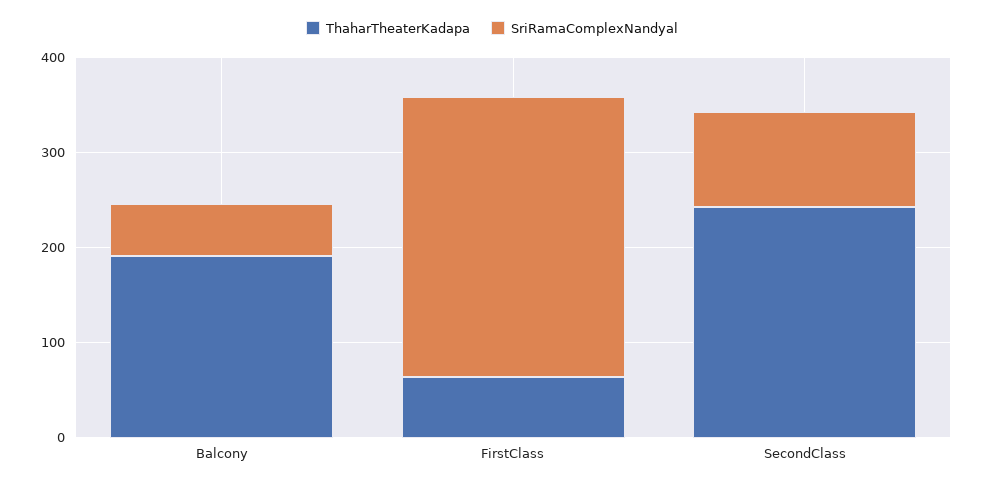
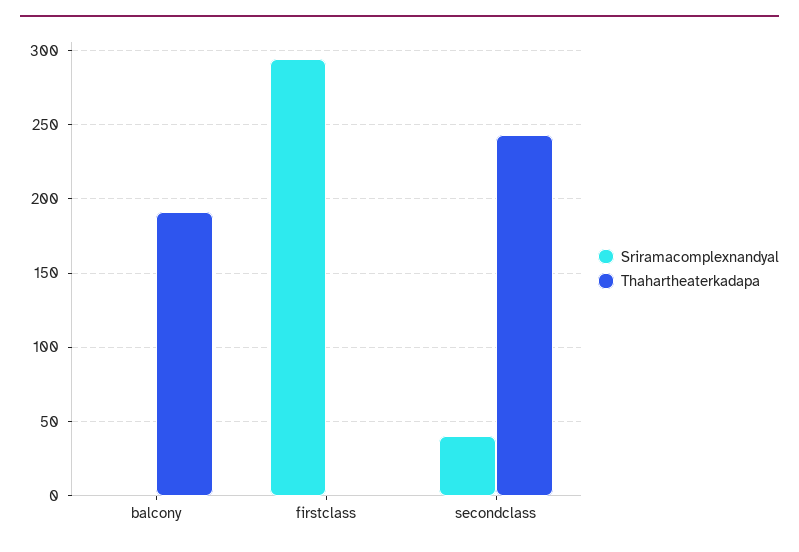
  {
    "ThaharTheaterKadapa": {
      "Balcony": 190,
-     "FirstClass": 60,
+     "FirstClass": 0,
      "SecondClass": 245
    },
    "SriRamaComplexNandyal": {
-     "Balcony": 60,
+     "Balcony": 0,
      "FirstClass": 295,
-     "SecondClass": 100
+     "SecondClass": 40
    }
  }

